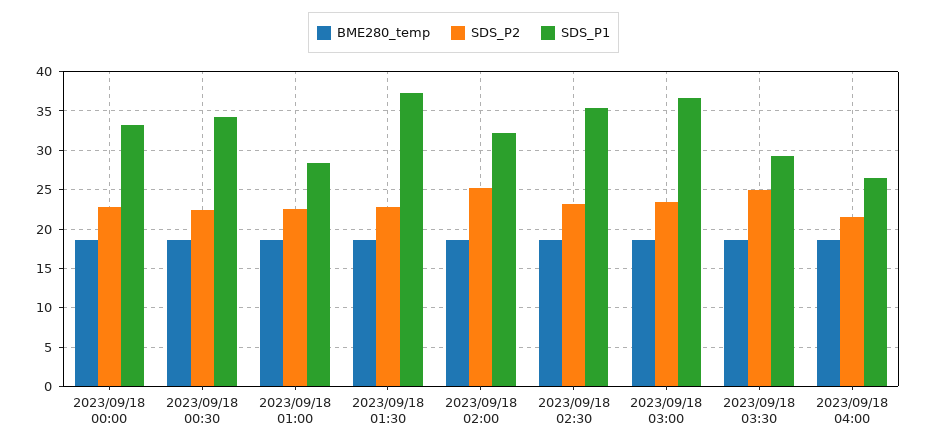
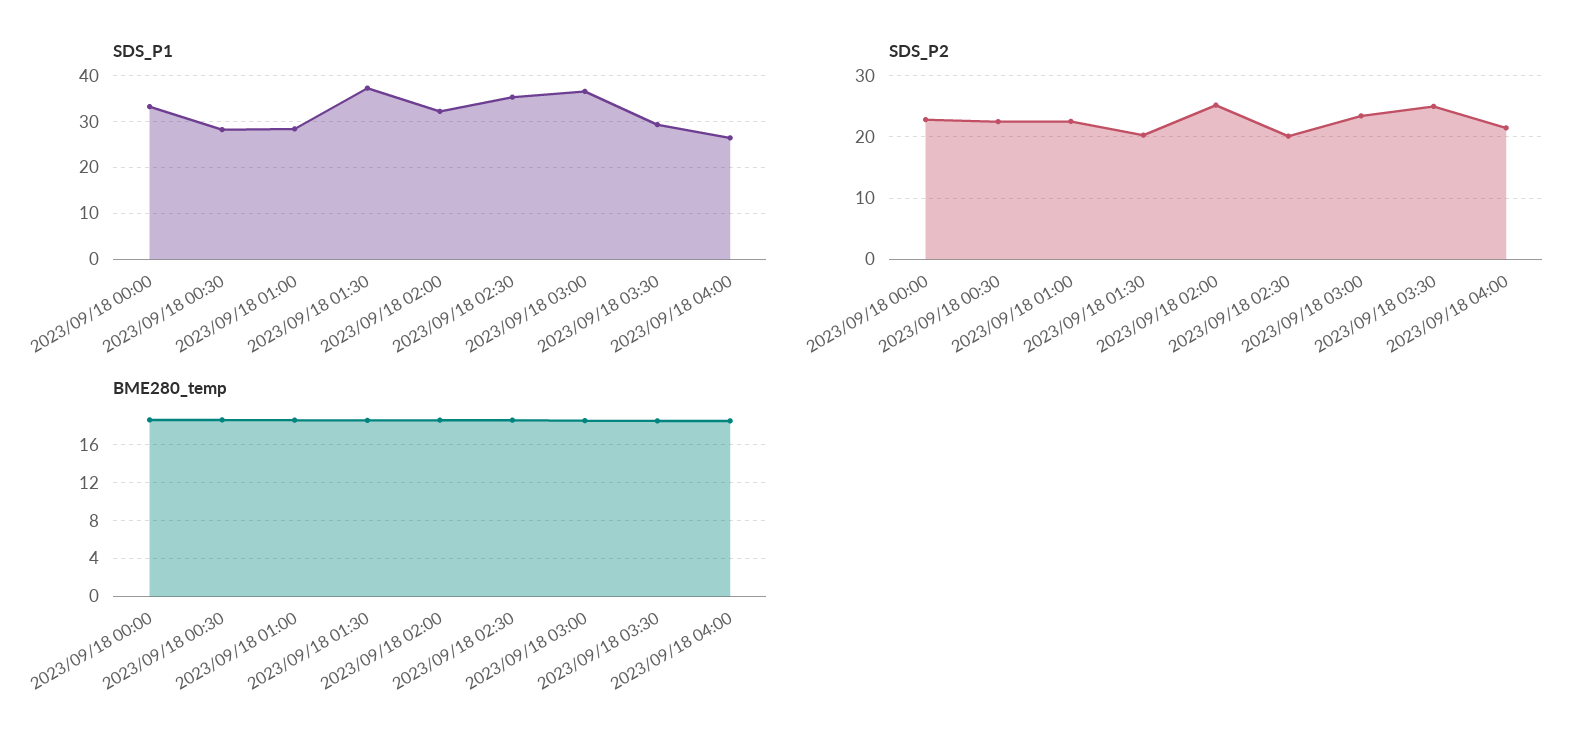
  {
    "BME280_temp": {
      "2023/09/18 00:00": 19,
      "2023/09/18 00:30": 19,
      "2023/09/18 01:00": 19,
      "2023/09/18 01:30": 19,
      "2023/09/18 02:00": 19,
      "2023/09/18 02:30": 19,
      "2023/09/18 03:00": 19,
      "2023/09/18 03:30": 19,
      "2023/09/18 04:00": 19
    },
    "SDS_P2": {
      "2023/09/18 00:00": 23,
      "2023/09/18 00:30": 22,
      "2023/09/18 01:00": 23,
-     "2023/09/18 01:30": 23,
+     "2023/09/18 01:30": 20,
      "2023/09/18 02:00": 25,
-     "2023/09/18 02:30": 23,
+     "2023/09/18 02:30": 20,
      "2023/09/18 03:00": 23,
      "2023/09/18 03:30": 25,
      "2023/09/18 04:00": 21
    },
    "SDS_P1": {
      "2023/09/18 00:00": 33,
-     "2023/09/18 00:30": 34,
+     "2023/09/18 00:30": 28,
      "2023/09/18 01:00": 28,
      "2023/09/18 01:30": 37,
      "2023/09/18 02:00": 32,
      "2023/09/18 02:30": 35,
      "2023/09/18 03:00": 37,
      "2023/09/18 03:30": 29,
      "2023/09/18 04:00": 26
    }
  }

